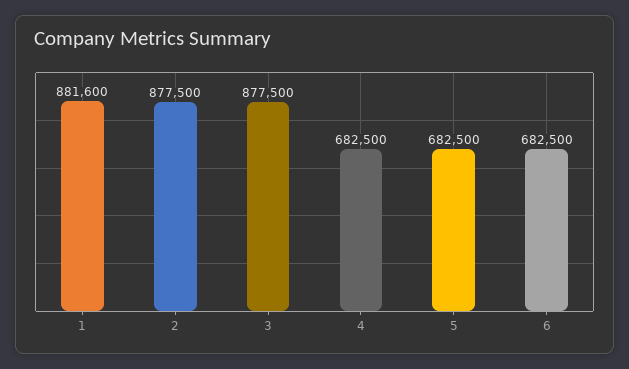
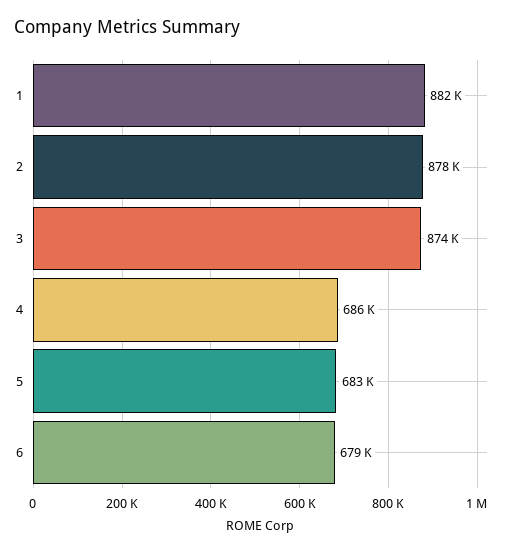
  {
    "1": 881600,
    "2": 877500,
-   "3": 877500,
+   "3": 874000,
-   "4": 682500,
+   "4": 686000,
    "5": 682500,
-   "6": 682500
+   "6": 679000
  }

